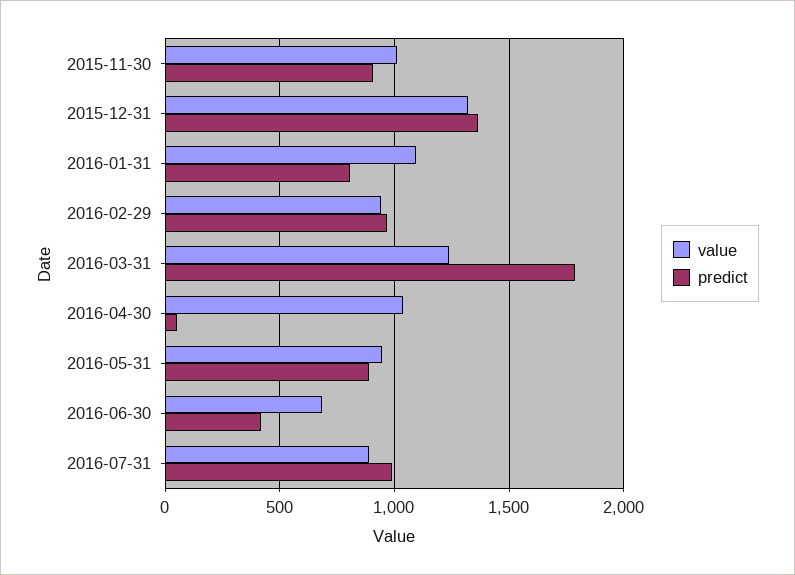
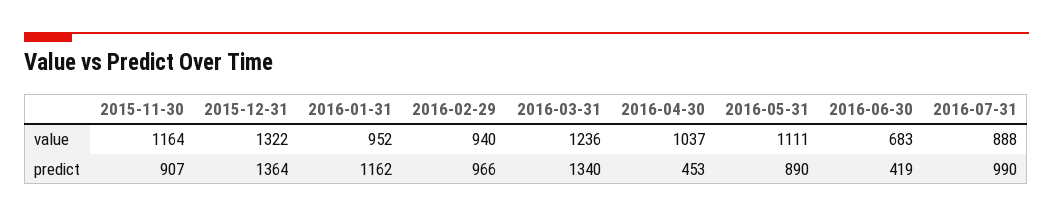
  {
    "value": {
-     "2015-11-30": 1000,
+     "2015-11-30": 1164,
      "2015-12-31": 1322,
-     "2016-01-31": 1100,
+     "2016-01-31": 952,
      "2016-02-29": 940,
      "2016-03-31": 1236,
      "2016-04-30": 1037,
-     "2016-05-31": 950,
+     "2016-05-31": 1111,
      "2016-06-30": 683,
      "2016-07-31": 888
    },
    "predict": {
      "2015-11-30": 907,
      "2015-12-31": 1364,
-     "2016-01-31": 800,
+     "2016-01-31": 1162,
      "2016-02-29": 966,
-     "2016-03-31": 1800,
+     "2016-03-31": 1340,
-     "2016-04-30": 50,
+     "2016-04-30": 453,
      "2016-05-31": 890,
      "2016-06-30": 419,
      "2016-07-31": 990
    }
  }

